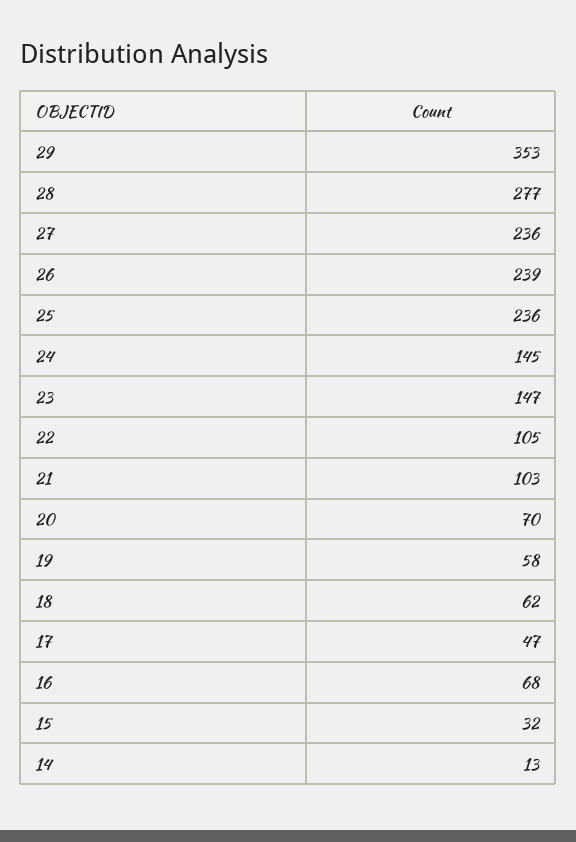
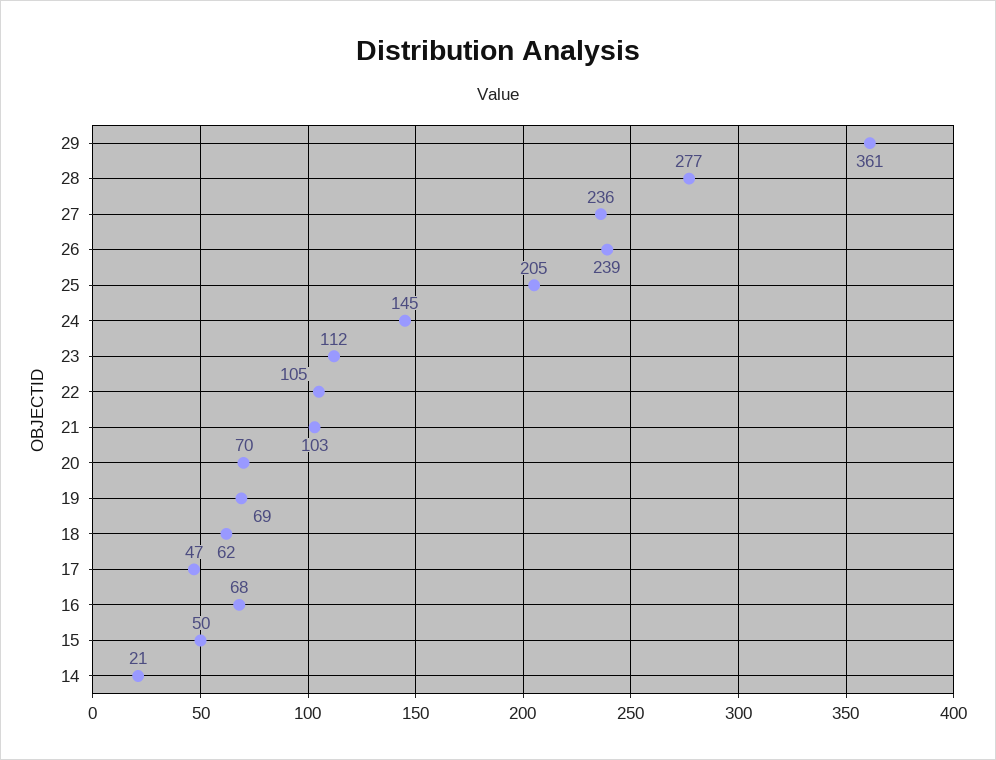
  {
-   "29": 353,
+   "29": 361,
    "28": 277,
    "27": 236,
    "26": 239,
-   "25": 236,
+   "25": 205,
    "24": 145,
-   "23": 147,
+   "23": 112,
    "22": 105,
    "21": 103,
    "20": 70,
-   "19": 58,
+   "19": 69,
    "18": 62,
    "17": 47,
    "16": 68,
-   "15": 32,
+   "15": 50,
-   "14": 13
+   "14": 21
  }

